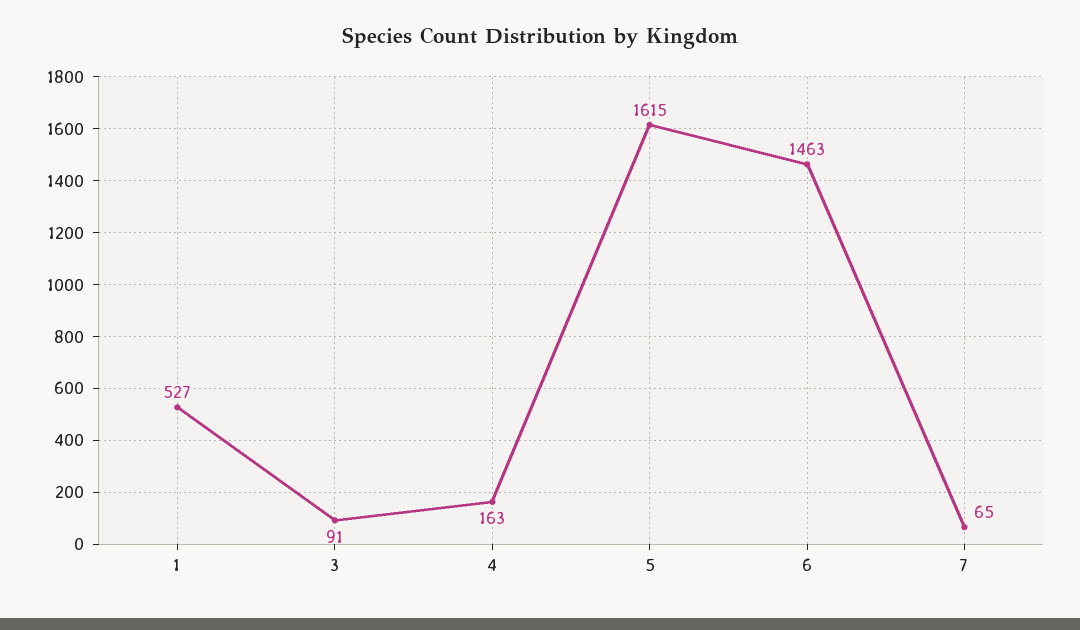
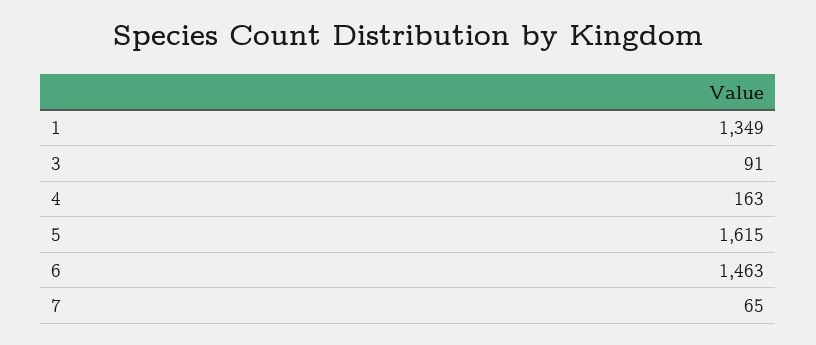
  {
-   "1": 527,
+   "1": 1349,
    "3": 91,
    "4": 163,
    "5": 1615,
    "6": 1463,
    "7": 65
  }

